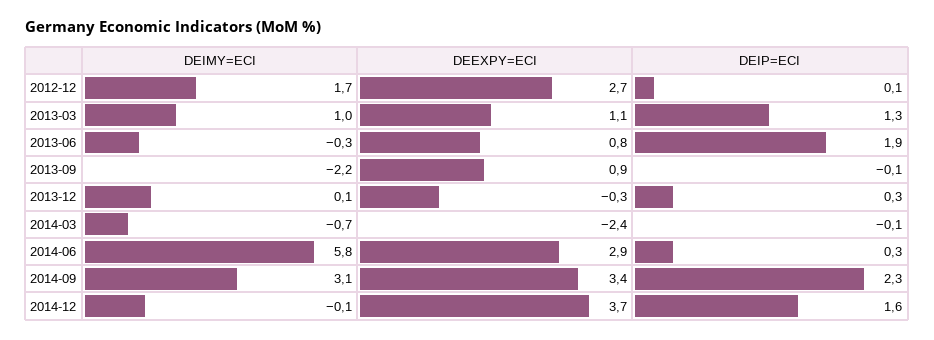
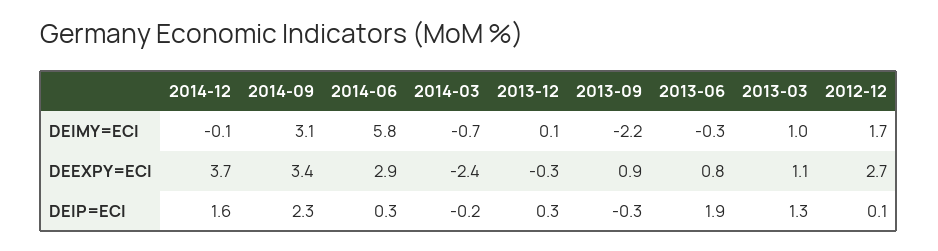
  {
    "DEIMY=ECI": {
      "2012-12": 1.7,
      "2013-03": 1,
      "2013-06": -0.3,
      "2013-09": -2.2,
      "2013-12": 0.1,
      "2014-03": -0.7,
      "2014-06": 5.8,
      "2014-09": 3.1,
      "2014-12": -0.1
    },
    "DEEXPY=ECI": {
      "2012-12": 2.7,
      "2013-03": 1.1,
      "2013-06": 0.8,
      "2013-09": 0.9,
      "2013-12": -0.3,
      "2014-03": -2.4,
      "2014-06": 2.9,
      "2014-09": 3.4,
      "2014-12": 3.7
    },
    "DEIP=ECI": {
      "2012-12": 0.1,
      "2013-03": 1.3,
      "2013-06": 1.9,
-     "2013-09": -0.1,
+     "2013-09": -0.3,
      "2013-12": 0.3,
-     "2014-03": -0.1,
+     "2014-03": -0.2,
      "2014-06": 0.3,
      "2014-09": 2.3,
      "2014-12": 1.6
    }
  }

